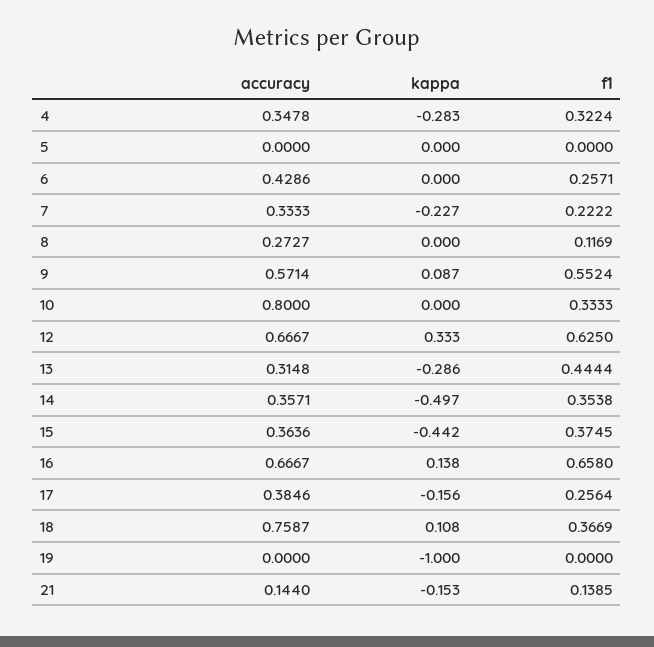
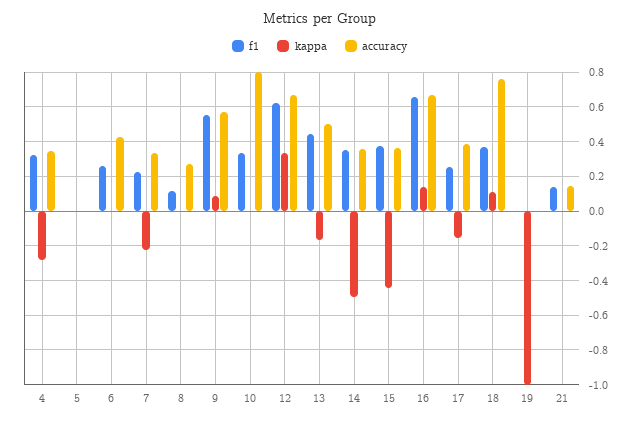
  {
    "accuracy": {
      "4": 0.3478,
      "5": 0,
      "6": 0.4286,
      "7": 0.3333,
      "8": 0.2727,
      "9": 0.5714,
      "10": 0.8,
      "12": 0.6667,
-     "13": 0.3148,
+     "13": 0.5,
      "14": 0.3571,
      "15": 0.3636,
      "16": 0.6667,
      "17": 0.3846,
      "18": 0.7587,
      "19": 0,
      "21": 0.144
    },
    "kappa": {
      "4": -0.283,
      "5": 0,
      "6": 0,
      "7": -0.227,
      "8": 0,
      "9": 0.087,
      "10": 0,
      "12": 0.333,
-     "13": -0.286,
+     "13": -0.15,
      "14": -0.497,
      "15": -0.442,
      "16": 0.138,
      "17": -0.156,
      "18": 0.108,
      "19": -1,
-     "21": -0.153
+     "21": 0
    },
    "f1": {
      "4": 0.3224,
      "5": 0,
      "6": 0.2571,
      "7": 0.2222,
      "8": 0.1169,
      "9": 0.5524,
      "10": 0.3333,
      "12": 0.625,
      "13": 0.4444,
      "14": 0.3538,
      "15": 0.3745,
      "16": 0.658,
      "17": 0.2564,
      "18": 0.3669,
      "19": 0,
      "21": 0.1385
    }
  }

